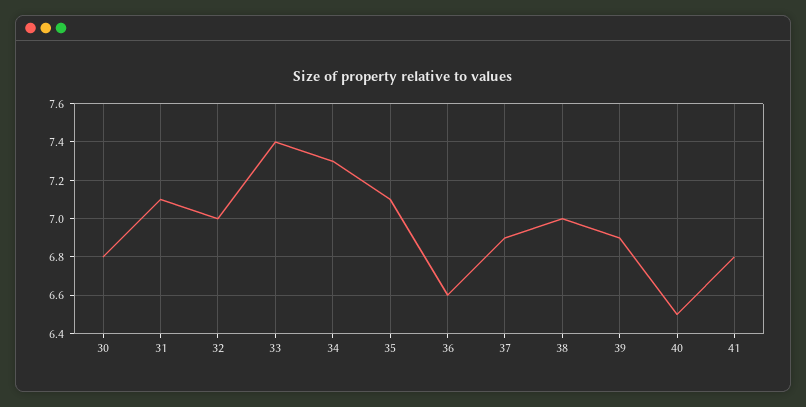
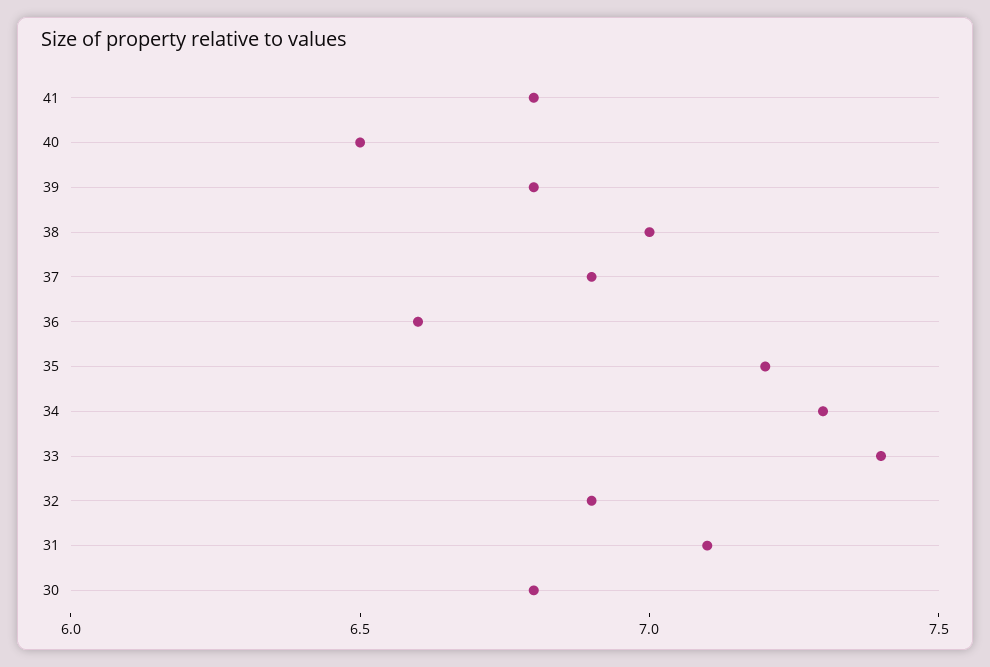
  {
    "30": 6.8,
    "31": 7.1,
-   "32": 7,
+   "32": 6.9,
    "33": 7.4,
    "34": 7.3,
-   "35": 7.1,
+   "35": 7.2,
    "36": 6.6,
    "37": 6.9,
    "38": 7,
-   "39": 6.9,
+   "39": 6.8,
    "40": 6.5,
    "41": 6.8
  }

